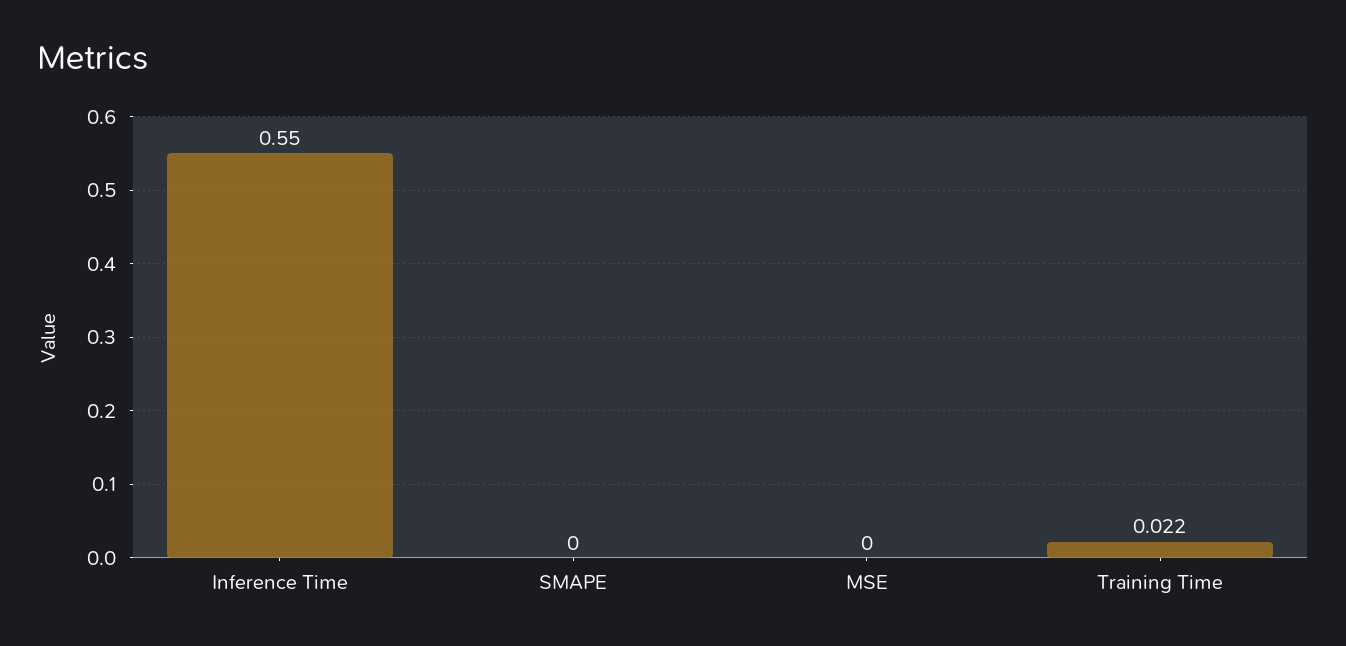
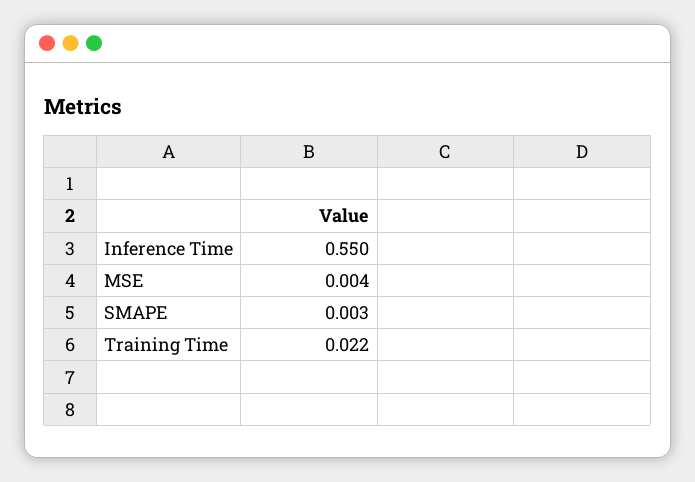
  {
    "Inference Time": 0.55,
-   "SMAPE": 0,
+   "SMAPE": 0.003,
-   "MSE": 0,
+   "MSE": 0.004,
    "Training Time": 0.022
  }

